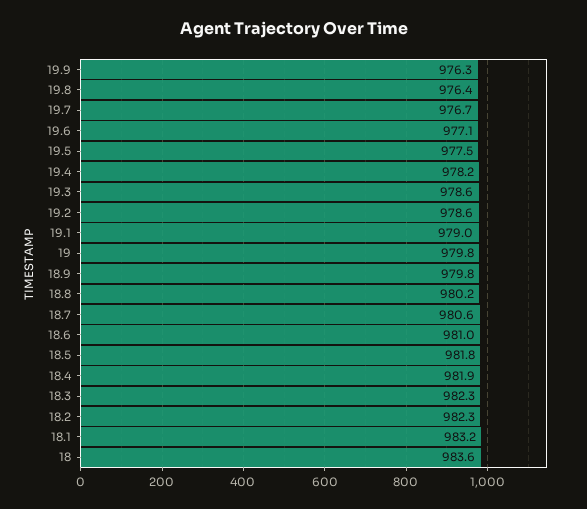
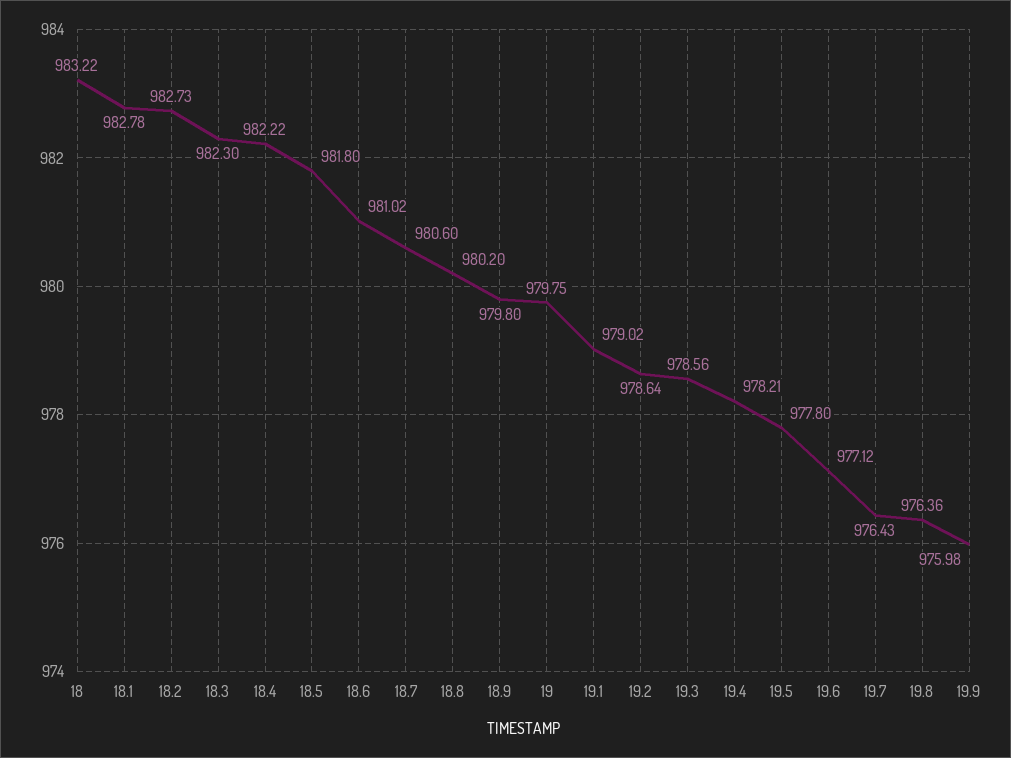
  {
-   "19.9": 976.3,
+   "19.9": 975.98,
    "19.8": 976.36,
-   "19.7": 976.7,
+   "19.7": 976.43,
    "19.6": 977.12,
-   "19.5": 977.5,
+   "19.5": 977.8,
    "19.4": 978.21,
    "19.3": 978.56,
    "19.2": 978.64,
    "19.1": 979.02,
    "19": 979.75,
    "18.9": 979.8,
    "18.8": 980.2,
    "18.7": 980.6,
    "18.6": 981.02,
    "18.5": 981.8,
-   "18.4": 981.9,
+   "18.4": 982.22,
    "18.3": 982.3,
-   "18.2": 982.3,
+   "18.2": 982.73,
-   "18.1": 983.2,
+   "18.1": 982.78,
-   "18": 983.6
+   "18": 983.22
  }

